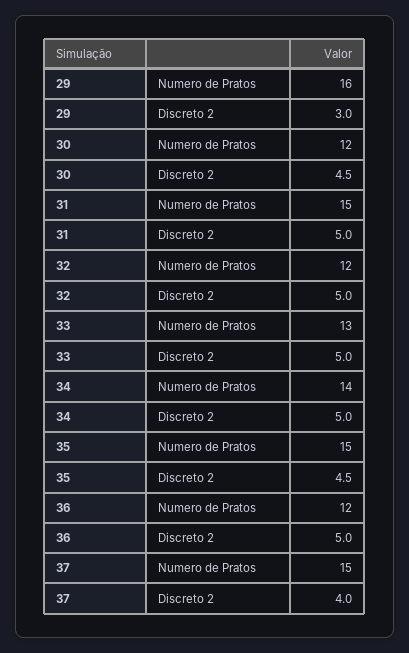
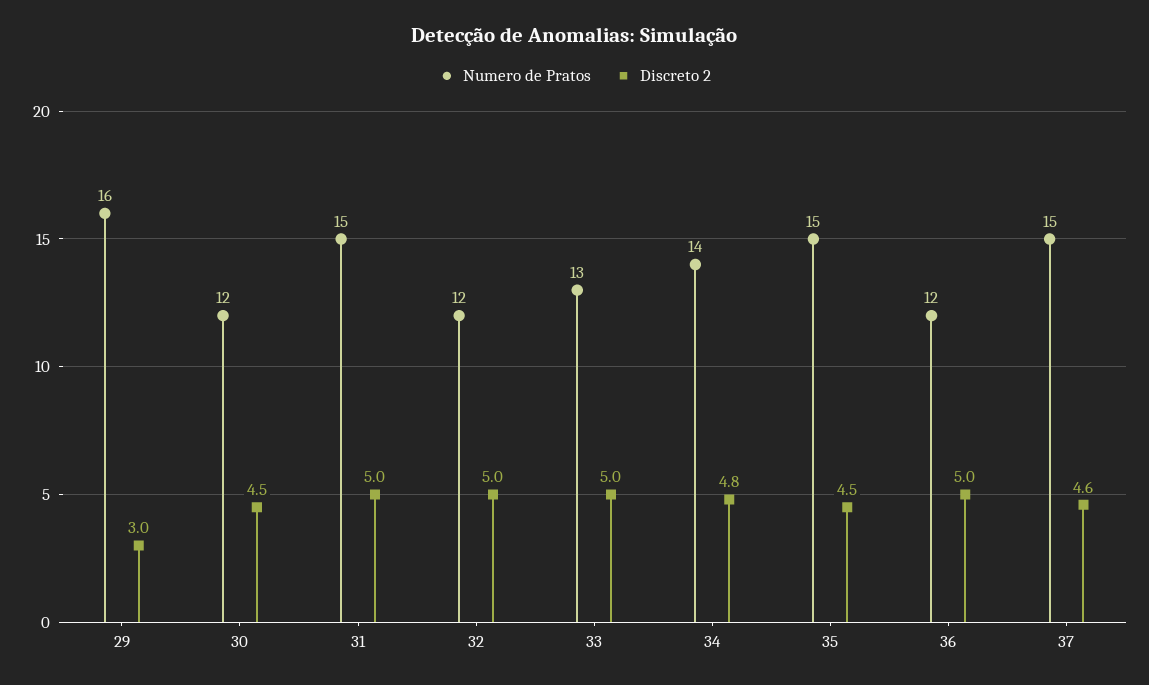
  {
    "Numero de Pratos": {
      "29": 16,
      "30": 12,
      "31": 15,
      "32": 12,
      "33": 13,
      "34": 14,
      "35": 15,
      "36": 12,
      "37": 15
    },
    "Discreto 2": {
      "29": 3,
      "30": 4.5,
      "31": 5,
      "32": 5,
      "33": 5,
-     "34": 5,
+     "34": 4.8,
      "35": 4.5,
      "36": 5,
-     "37": 4
+     "37": 4.6
    }
  }

